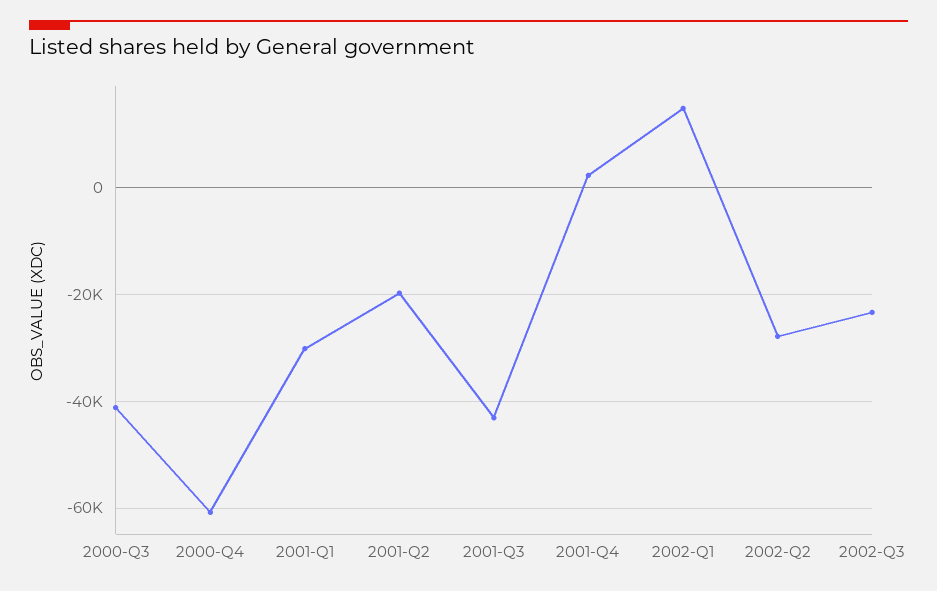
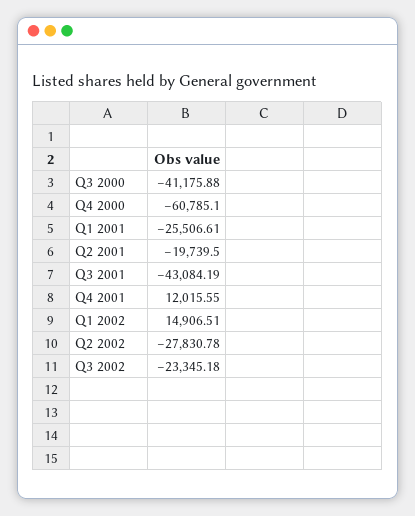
  {
    "2000-Q3": -41175.88,
    "2000-Q4": -60785.1,
-   "2001-Q1": -30000,
+   "2001-Q1": -25506.61,
    "2001-Q2": -19739.5,
    "2001-Q3": -43084.19,
-   "2001-Q4": 2000,
+   "2001-Q4": 12015.55,
    "2002-Q1": 14906.51,
    "2002-Q2": -27830.78,
    "2002-Q3": -23345.18
  }

